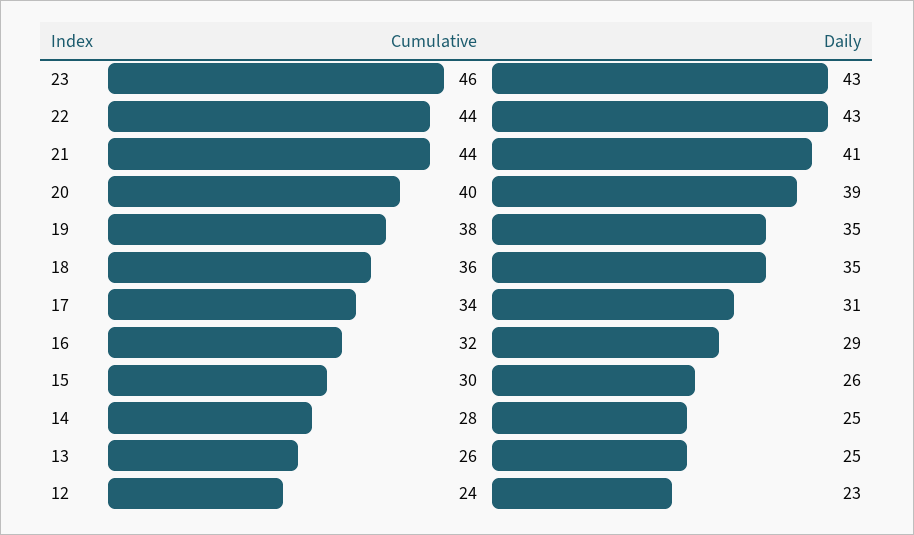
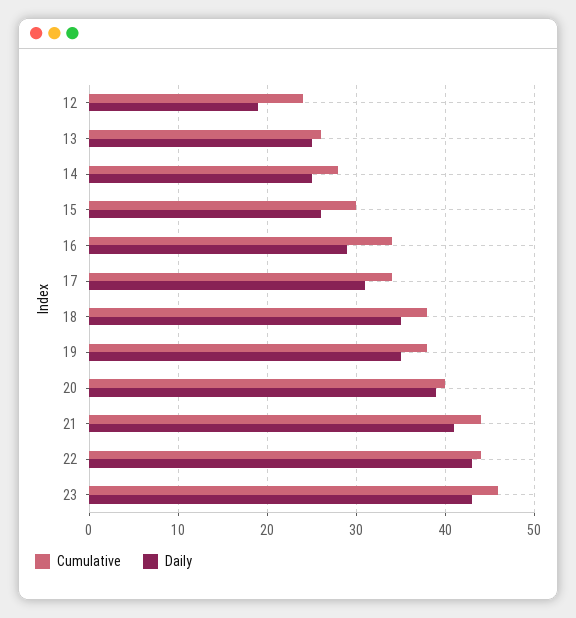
  {
    "Cumulative": {
      "23": 46,
      "22": 44,
      "21": 44,
      "20": 40,
      "19": 38,
-     "18": 36,
+     "18": 38,
      "17": 34,
-     "16": 32,
+     "16": 34,
      "15": 30,
      "14": 28,
      "13": 26,
      "12": 24
    },
    "Daily": {
      "23": 43,
      "22": 43,
      "21": 41,
      "20": 39,
      "19": 35,
      "18": 35,
      "17": 31,
      "16": 29,
      "15": 26,
      "14": 25,
      "13": 25,
-     "12": 23
+     "12": 19
    }
  }

